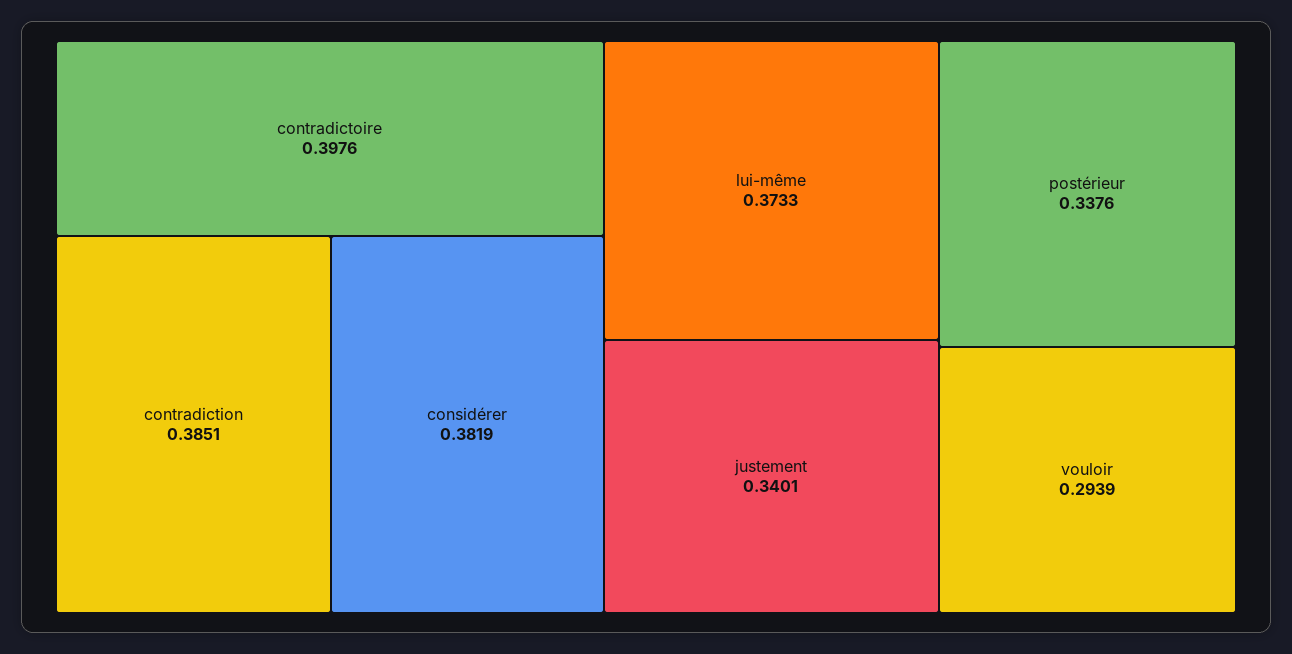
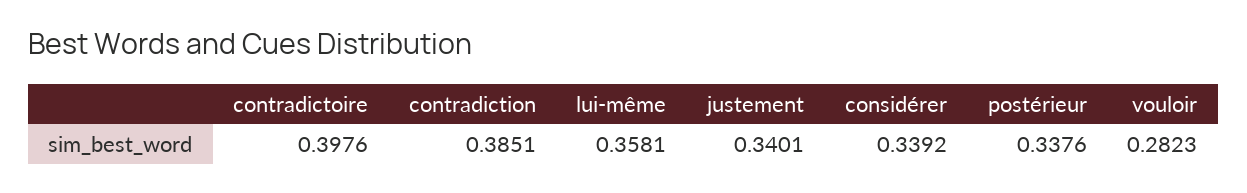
  {
    "contradictoire": 0.3976,
    "contradiction": 0.3851,
-   "considérer": 0.3819,
+   "considérer": 0.3392,
-   "lui-même": 0.3733,
+   "lui-même": 0.3581,
    "justement": 0.3401,
    "postérieur": 0.3376,
-   "vouloir": 0.2939
+   "vouloir": 0.2823
  }

